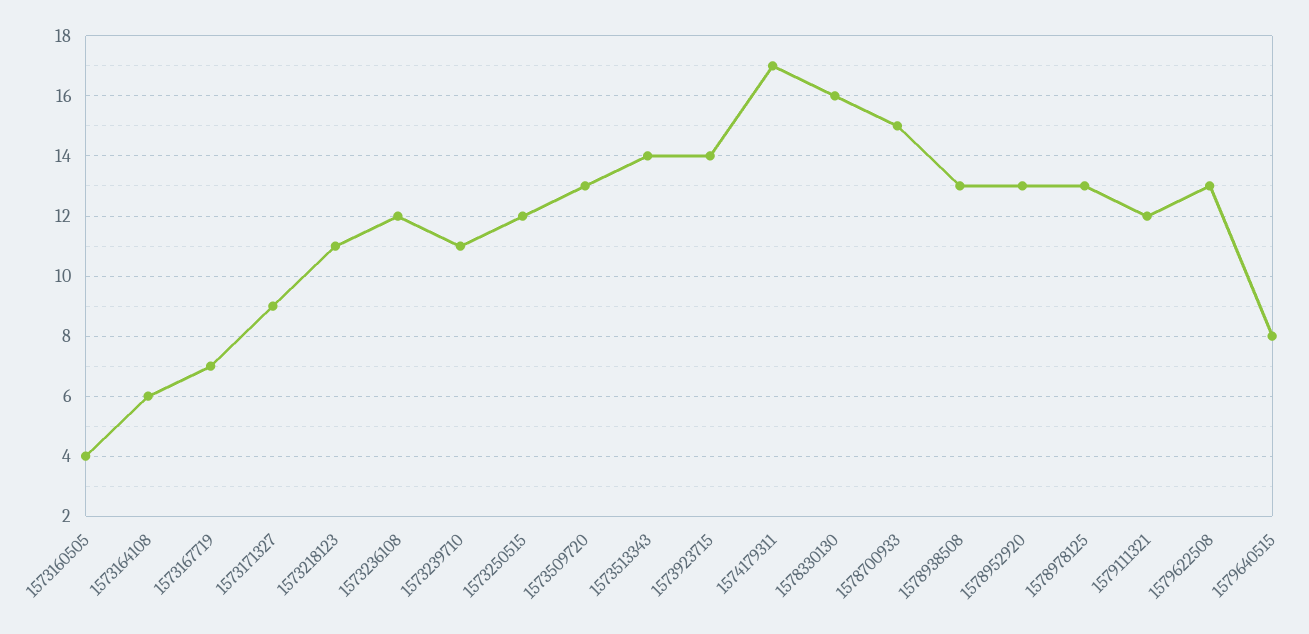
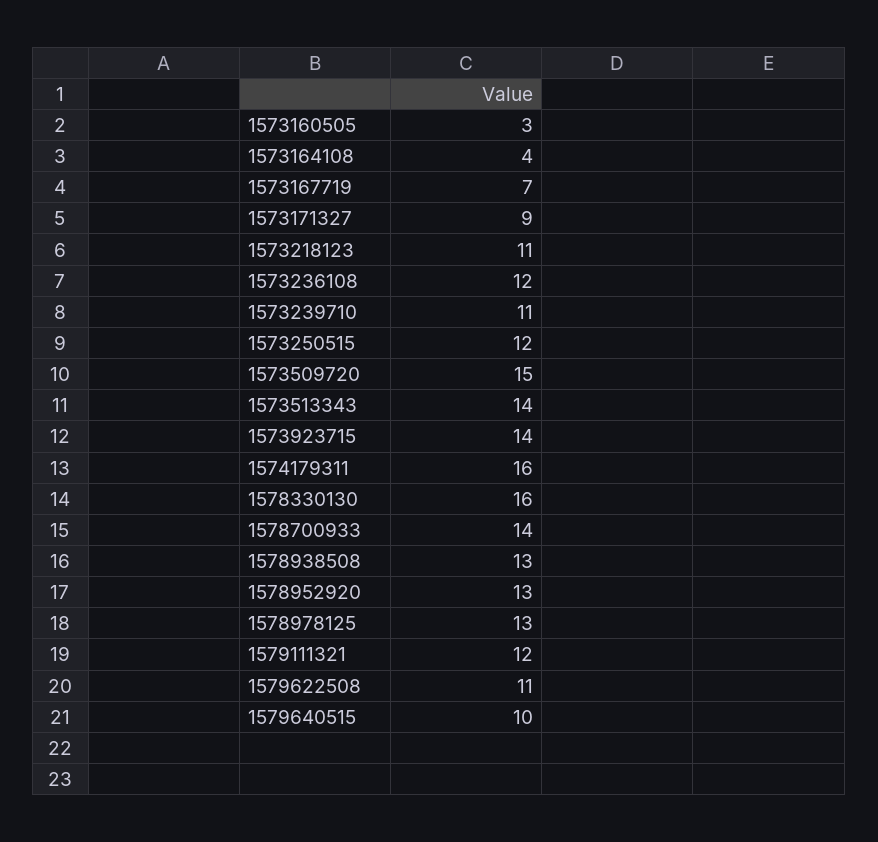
  {
-   "1573160505": 4,
+   "1573160505": 3,
-   "1573164108": 6,
+   "1573164108": 4,
    "1573167719": 7,
    "1573171327": 9,
    "1573218123": 11,
    "1573236108": 12,
    "1573239710": 11,
    "1573250515": 12,
-   "1573509720": 13,
+   "1573509720": 15,
    "1573513343": 14,
    "1573923715": 14,
-   "1574179311": 17,
+   "1574179311": 16,
    "1578330130": 16,
-   "1578700933": 15,
+   "1578700933": 14,
    "1578938508": 13,
    "1578952920": 13,
    "1578978125": 13,
    "1579111321": 12,
-   "1579622508": 13,
+   "1579622508": 11,
-   "1579640515": 8
+   "1579640515": 10
  }

